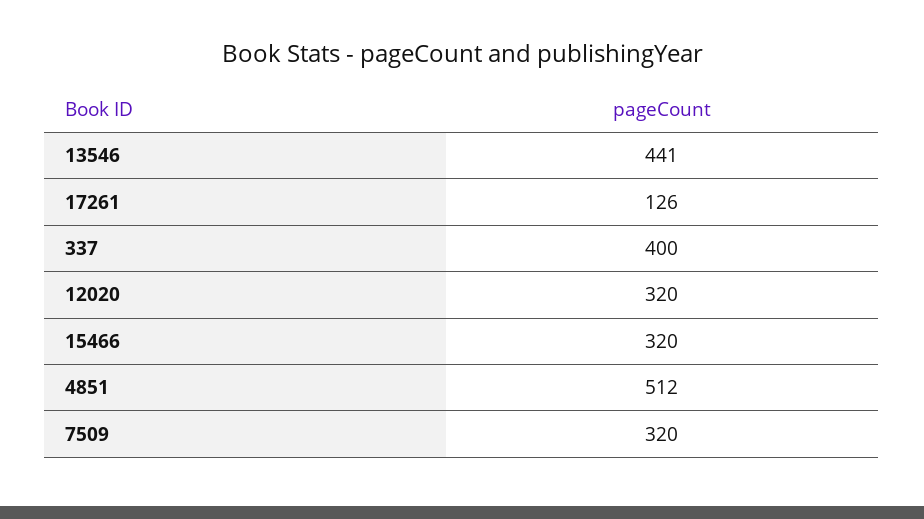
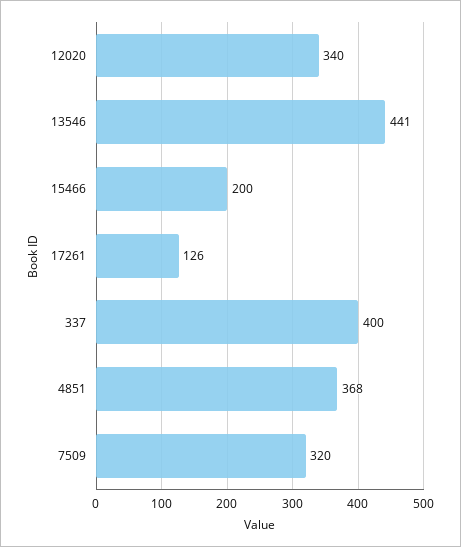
  {
    "13546": 441,
    "17261": 126,
    "337": 400,
-   "12020": 320,
+   "12020": 340,
-   "15466": 320,
+   "15466": 200,
-   "4851": 512,
+   "4851": 368,
    "7509": 320
  }

